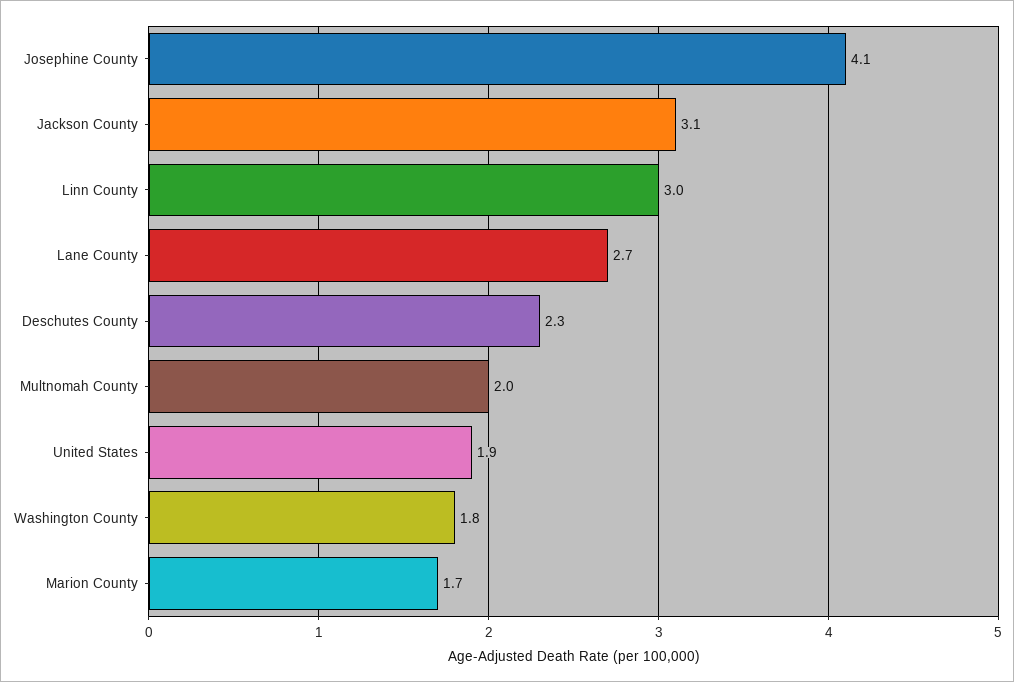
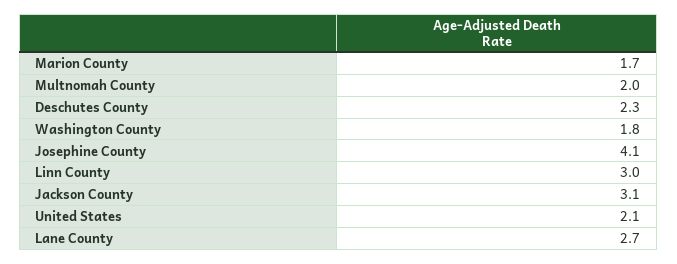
  {
    "Josephine County": 4.1,
    "Jackson County": 3.1,
    "Linn County": 3,
    "Lane County": 2.7,
    "Deschutes County": 2.3,
    "Multnomah County": 2,
-   "United States": 1.9,
+   "United States": 2.1,
    "Washington County": 1.8,
    "Marion County": 1.7
  }

